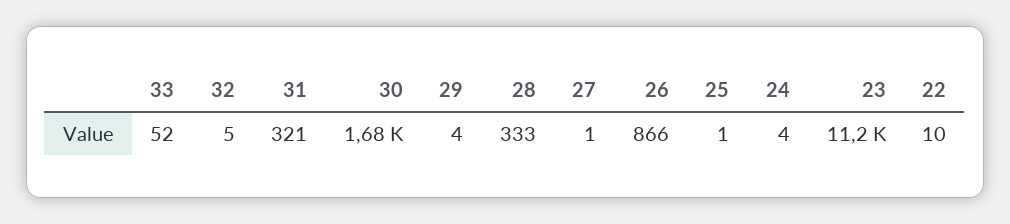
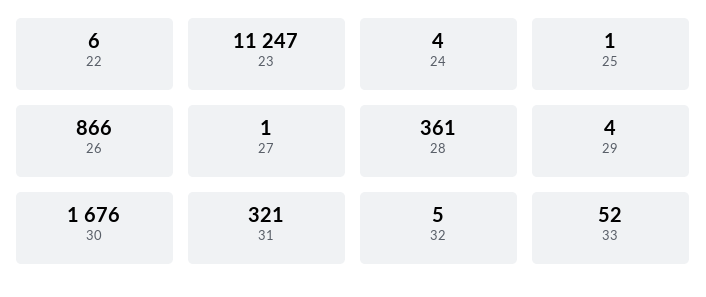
  {
    "33": 52,
    "32": 5,
    "31": 321,
    "30": 1676,
    "29": 4,
-   "28": 333,
+   "28": 361,
    "27": 1,
    "26": 866,
    "25": 1,
    "24": 4,
    "23": 11247,
-   "22": 10
+   "22": 6
  }

